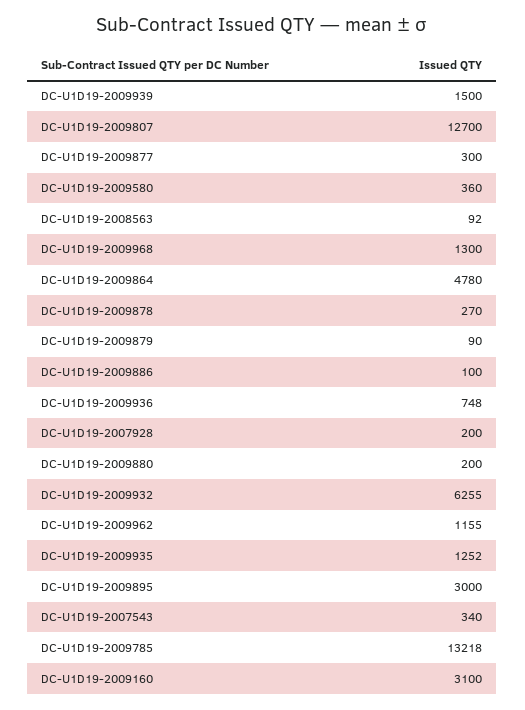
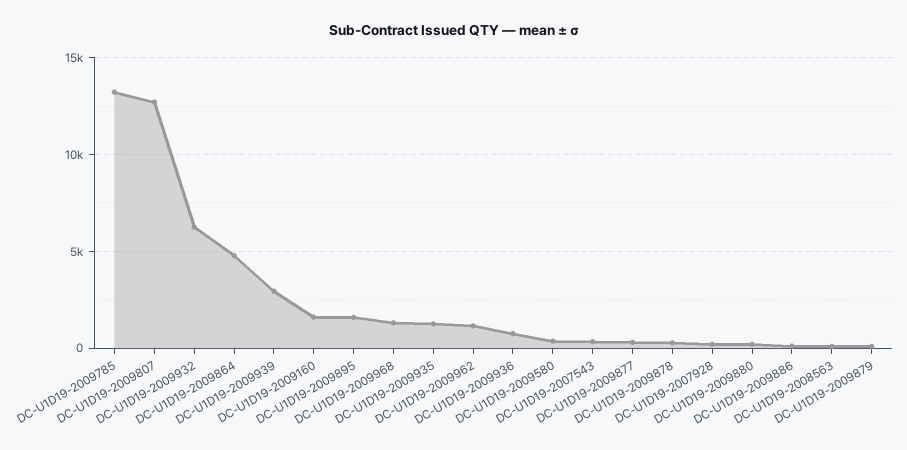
  {
-   "DC-U1D19-2009939": 1500,
+   "DC-U1D19-2009939": 3000,
    "DC-U1D19-2009807": 12700,
    "DC-U1D19-2009877": 300,
    "DC-U1D19-2009580": 360,
    "DC-U1D19-2008563": 92,
    "DC-U1D19-2009968": 1300,
    "DC-U1D19-2009864": 4780,
    "DC-U1D19-2009878": 270,
    "DC-U1D19-2009879": 90,
    "DC-U1D19-2009886": 100,
    "DC-U1D19-2009936": 748,
    "DC-U1D19-2007928": 200,
    "DC-U1D19-2009880": 200,
    "DC-U1D19-2009932": 6255,
    "DC-U1D19-2009962": 1155,
    "DC-U1D19-2009935": 1252,
-   "DC-U1D19-2009895": 3000,
+   "DC-U1D19-2009895": 1500,
    "DC-U1D19-2007543": 340,
    "DC-U1D19-2009785": 13218,
-   "DC-U1D19-2009160": 3100
+   "DC-U1D19-2009160": 1500
  }

